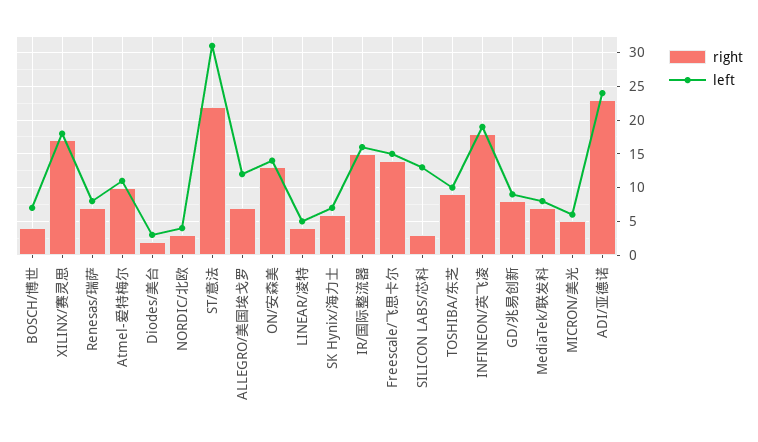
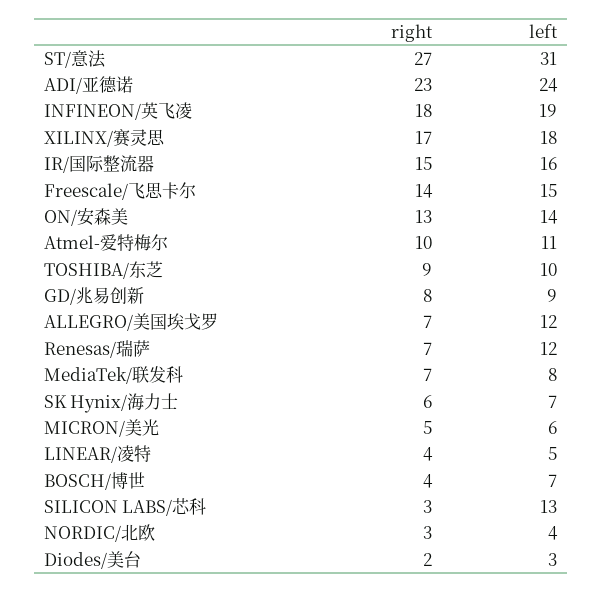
  {
    "right": {
      "BOSCH/博世": 4,
      "XILINX/赛灵思": 17,
      "Renesas/瑞萨": 7,
      "Atmel-爱特梅尔": 10,
      "Diodes/美台": 2,
      "NORDIC/北欧": 3,
-     "ST/意法": 22,
+     "ST/意法": 27,
      "ALLEGRO/美国埃戈罗": 7,
      "ON/安森美": 13,
      "LINEAR/凌特": 4,
      "SK Hynix/海力士": 6,
      "IR/国际整流器": 15,
      "Freescale/飞思卡尔": 14,
      "SILICON LABS/芯科": 3,
      "TOSHIBA/东芝": 9,
      "INFINEON/英飞凌": 18,
      "GD/兆易创新": 8,
      "MediaTek/联发科": 7,
      "MICRON/美光": 5,
      "ADI/亚德诺": 23
    },
    "left": {
      "BOSCH/博世": 7,
      "XILINX/赛灵思": 18,
-     "Renesas/瑞萨": 8,
+     "Renesas/瑞萨": 12,
      "Atmel-爱特梅尔": 11,
      "Diodes/美台": 3,
      "NORDIC/北欧": 4,
      "ST/意法": 31,
      "ALLEGRO/美国埃戈罗": 12,
      "ON/安森美": 14,
      "LINEAR/凌特": 5,
      "SK Hynix/海力士": 7,
      "IR/国际整流器": 16,
      "Freescale/飞思卡尔": 15,
      "SILICON LABS/芯科": 13,
      "TOSHIBA/东芝": 10,
      "INFINEON/英飞凌": 19,
      "GD/兆易创新": 9,
      "MediaTek/联发科": 8,
      "MICRON/美光": 6,
      "ADI/亚德诺": 24
    }
  }

